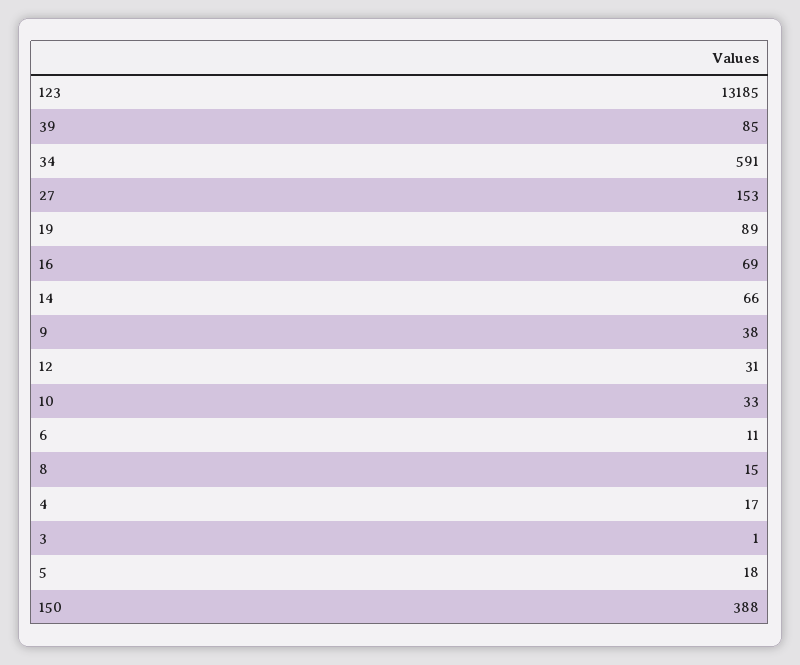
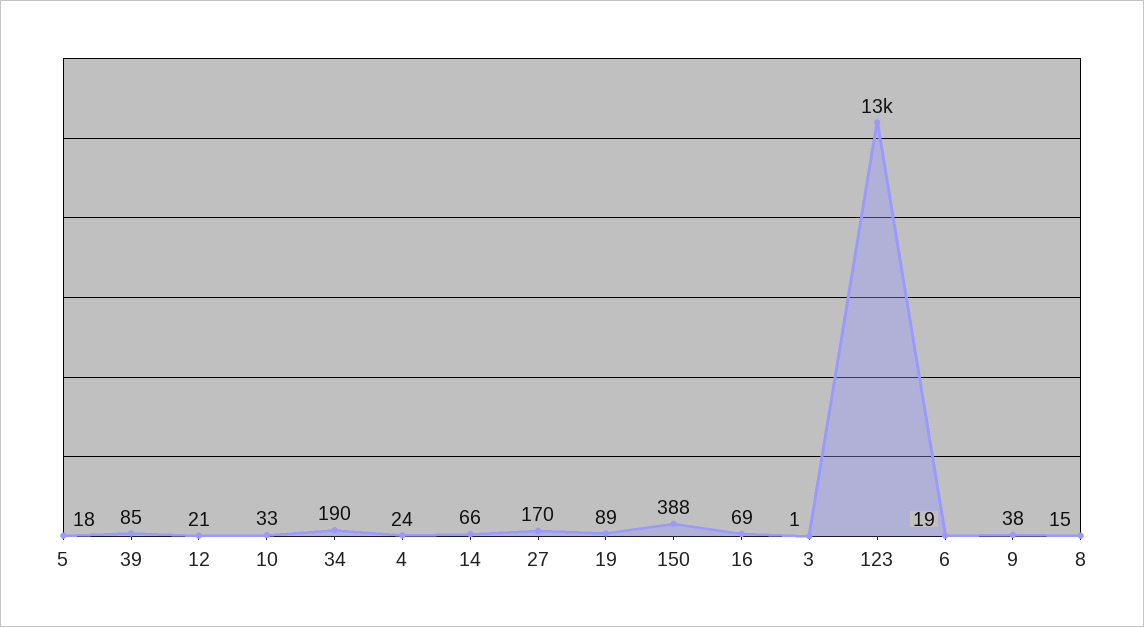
  {
    "123": 13185,
    "39": 85,
-   "34": 591,
+   "34": 190,
-   "27": 153,
+   "27": 170,
    "19": 89,
    "16": 69,
    "14": 66,
    "9": 38,
-   "12": 31,
+   "12": 21,
    "10": 33,
-   "6": 11,
+   "6": 19,
    "8": 15,
-   "4": 17,
+   "4": 24,
    "3": 1,
    "5": 18,
    "150": 388
  }

